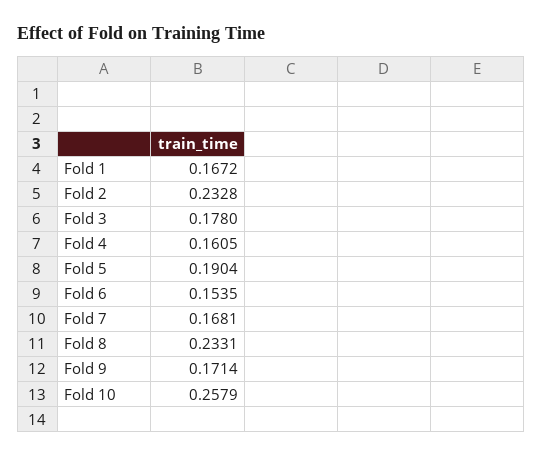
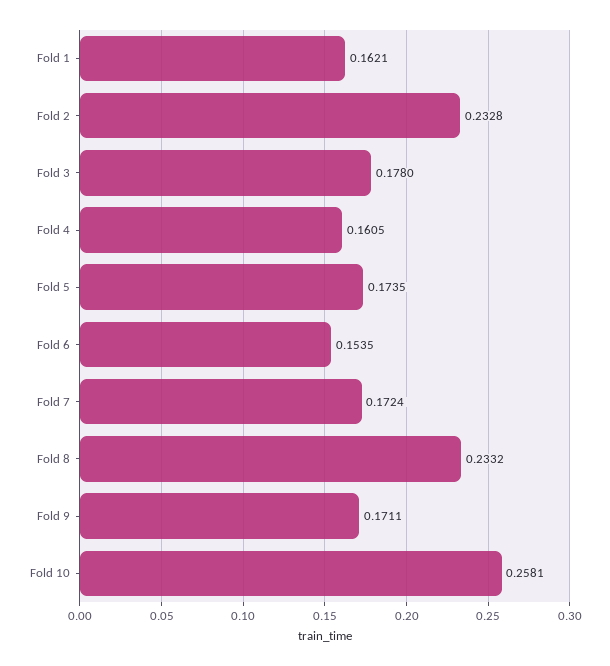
  {
-   "Fold 1": 0.1672,
+   "Fold 1": 0.1621,
    "Fold 2": 0.2328,
    "Fold 3": 0.178,
    "Fold 4": 0.1605,
-   "Fold 5": 0.1904,
+   "Fold 5": 0.1735,
    "Fold 6": 0.1535,
-   "Fold 7": 0.1681,
+   "Fold 7": 0.1724,
-   "Fold 8": 0.2331,
+   "Fold 8": 0.2332,
-   "Fold 9": 0.1714,
+   "Fold 9": 0.1711,
-   "Fold 10": 0.2579
+   "Fold 10": 0.2581
  }

